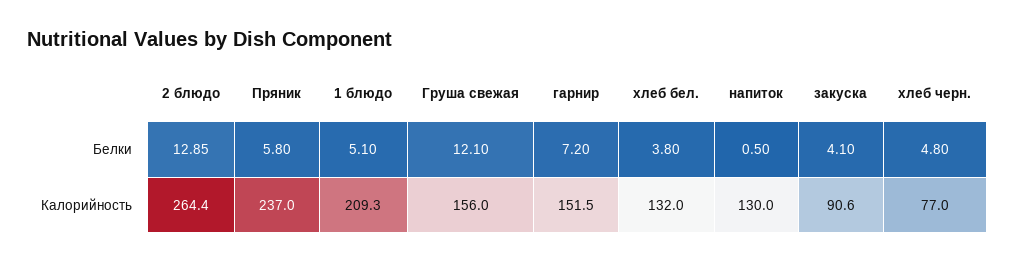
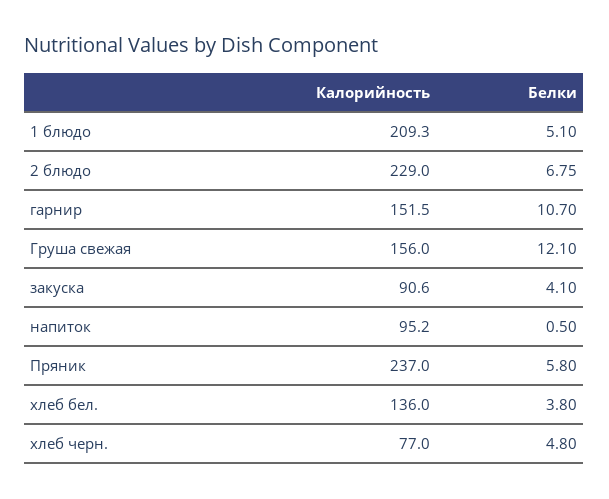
  {
    "2 блюдо": {
-     "Белки": 12.85,
+     "Белки": 6.75,
-     "Калорийность": 264.4
+     "Калорийность": 229
    },
    "Пряник": {
      "Белки": 5.8,
      "Калорийность": 237
    },
    "1 блюдо": {
      "Белки": 5.1,
      "Калорийность": 209.3
    },
    "Груша свежая": {
      "Белки": 12.1,
      "Калорийность": 156
    },
    "гарнир": {
-     "Белки": 7.2,
+     "Белки": 10.7,
      "Калорийность": 151.5
    },
    "хлеб бел.": {
      "Белки": 3.8,
-     "Калорийность": 132
+     "Калорийность": 136
    },
    "напиток": {
      "Белки": 0.5,
-     "Калорийность": 130
+     "Калорийность": 95.2
    },
    "закуска": {
      "Белки": 4.1,
      "Калорийность": 90.6
    },
    "хлеб черн.": {
      "Белки": 4.8,
      "Калорийность": 77
    }
  }

